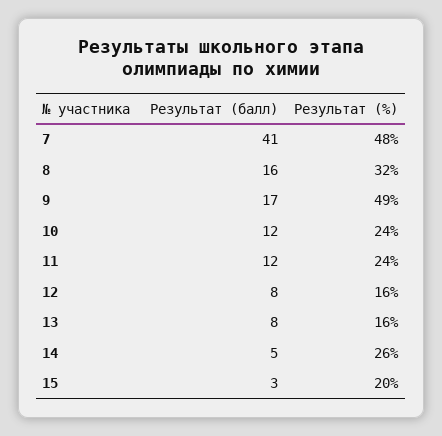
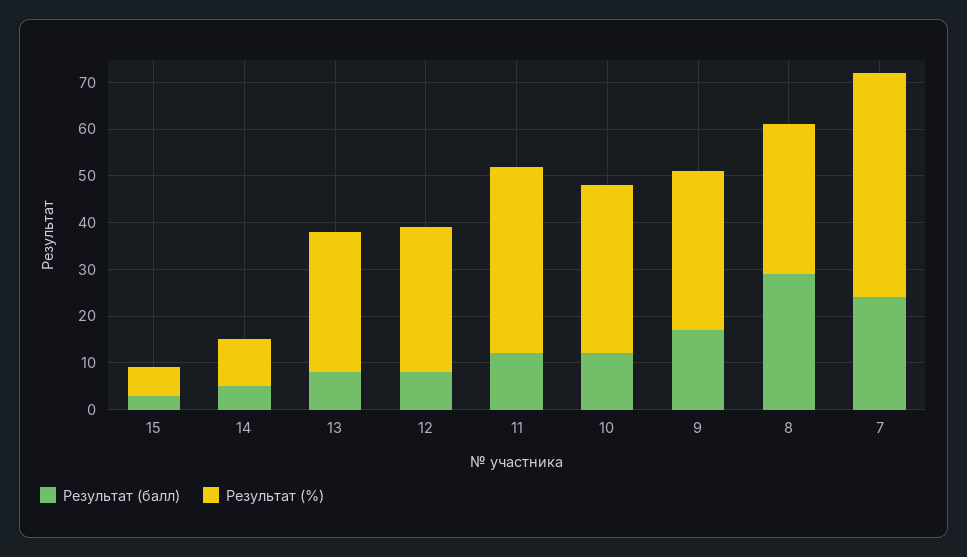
  {
    "Результат (балл)": {
-     "7": 41,
+     "7": 25,
-     "8": 16,
+     "8": 30,
      "9": 17,
      "10": 12,
      "11": 12,
      "12": 8,
      "13": 8,
      "14": 5,
      "15": 3
    },
    "Результат (%)": {
      "7": 48,
      "8": 32,
-     "9": 49,
+     "9": 35,
-     "10": 24,
+     "10": 35,
-     "11": 24,
+     "11": 40,
-     "12": 16,
+     "12": 30,
-     "13": 16,
+     "13": 30,
-     "14": 26,
+     "14": 10,
-     "15": 20
+     "15": 5
    }
  }

